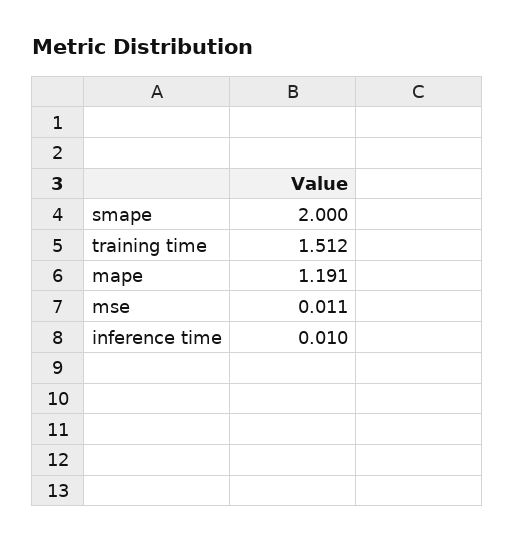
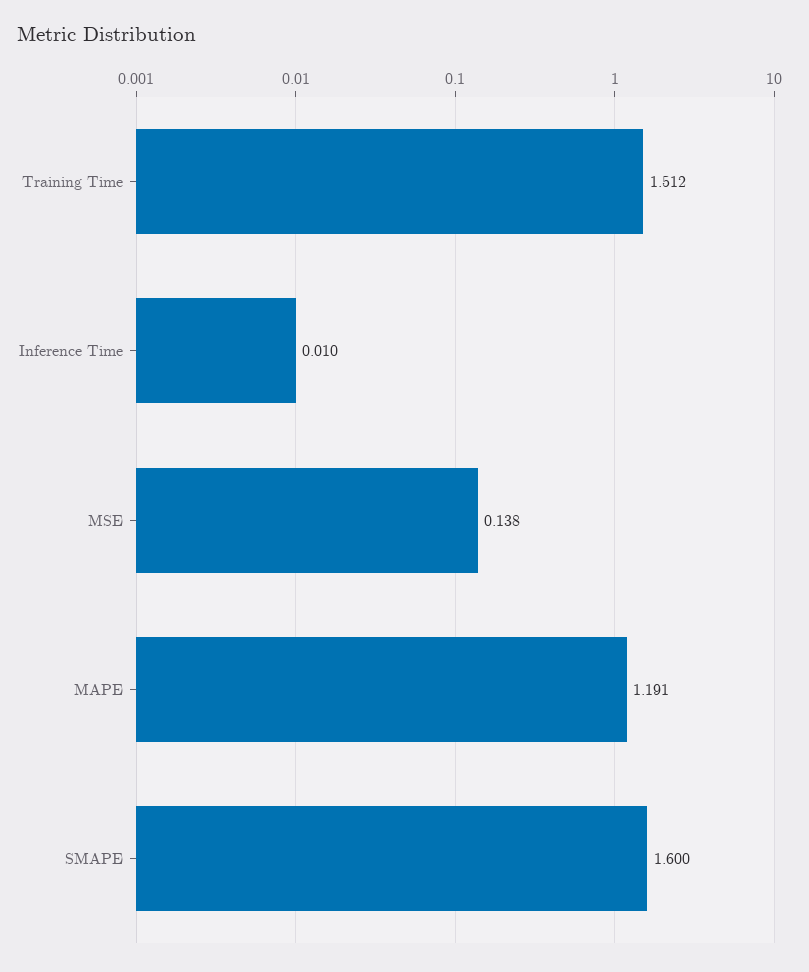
  {
-   "smape": 2,
+   "smape": 1.6,
    "training time": 1.512,
    "mape": 1.191,
-   "mse": 0.011,
+   "mse": 0.138,
    "inference time": 0.01
  }

